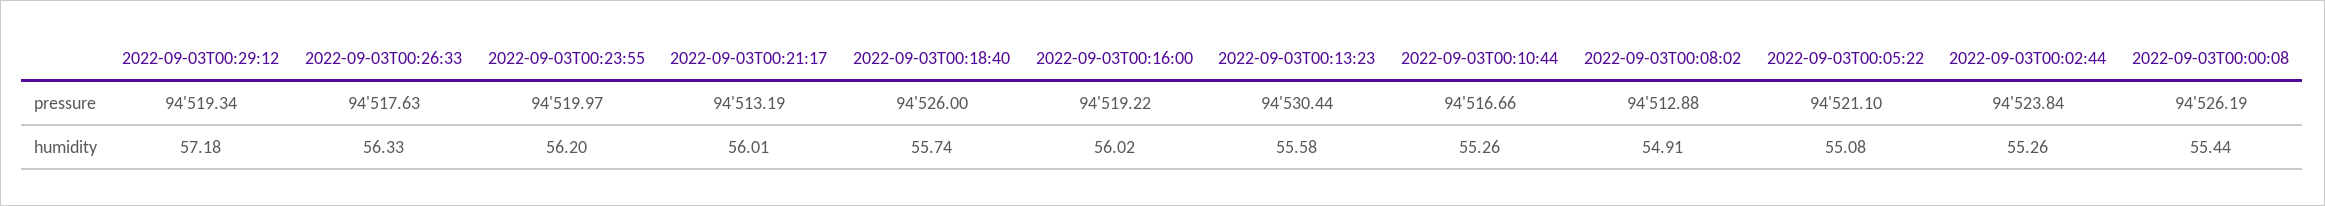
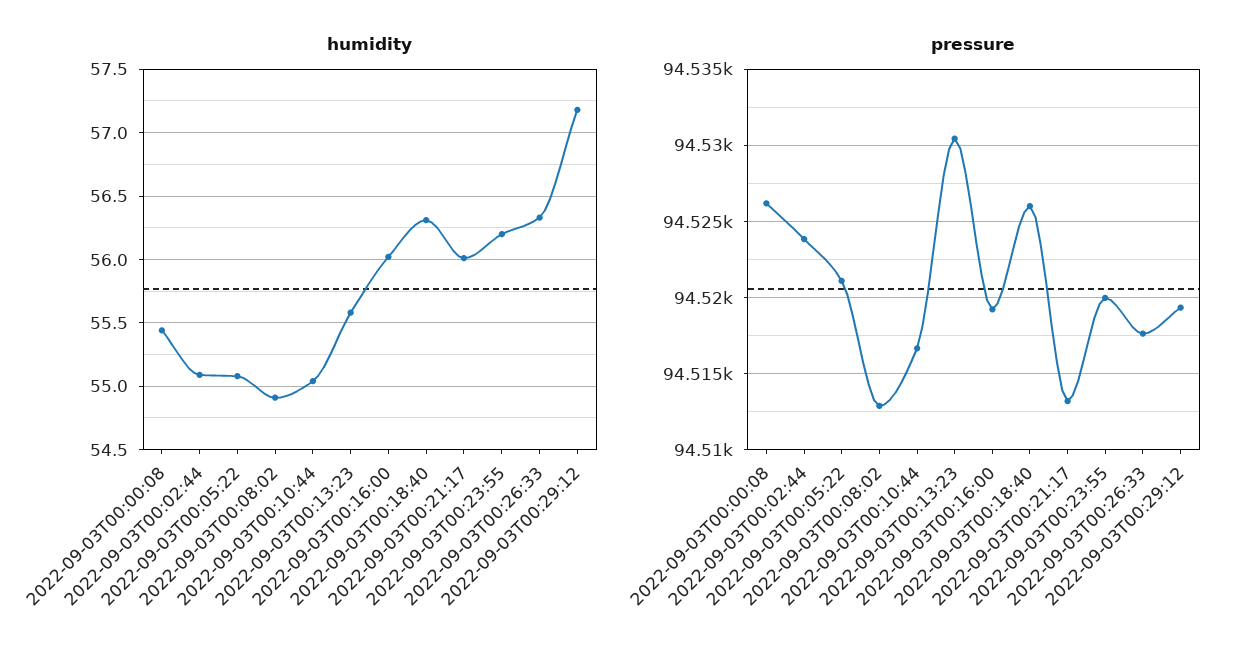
  {
    "pressure": {
      "2022-09-03T00:29:12": 94519.34,
      "2022-09-03T00:26:33": 94517.63,
      "2022-09-03T00:23:55": 94519.97,
      "2022-09-03T00:21:17": 94513.19,
      "2022-09-03T00:18:40": 94526,
      "2022-09-03T00:16:00": 94519.22,
      "2022-09-03T00:13:23": 94530.44,
      "2022-09-03T00:10:44": 94516.66,
      "2022-09-03T00:08:02": 94512.88,
      "2022-09-03T00:05:22": 94521.1,
      "2022-09-03T00:02:44": 94523.84,
      "2022-09-03T00:00:08": 94526.19
    },
    "humidity": {
      "2022-09-03T00:29:12": 57.18,
      "2022-09-03T00:26:33": 56.33,
      "2022-09-03T00:23:55": 56.2,
      "2022-09-03T00:21:17": 56.01,
-     "2022-09-03T00:18:40": 55.74,
+     "2022-09-03T00:18:40": 56.3,
      "2022-09-03T00:16:00": 56.02,
      "2022-09-03T00:13:23": 55.58,
-     "2022-09-03T00:10:44": 55.26,
+     "2022-09-03T00:10:44": 55.05,
      "2022-09-03T00:08:02": 54.91,
      "2022-09-03T00:05:22": 55.08,
-     "2022-09-03T00:02:44": 55.26,
+     "2022-09-03T00:02:44": 55.1,
      "2022-09-03T00:00:08": 55.44
    }
  }

